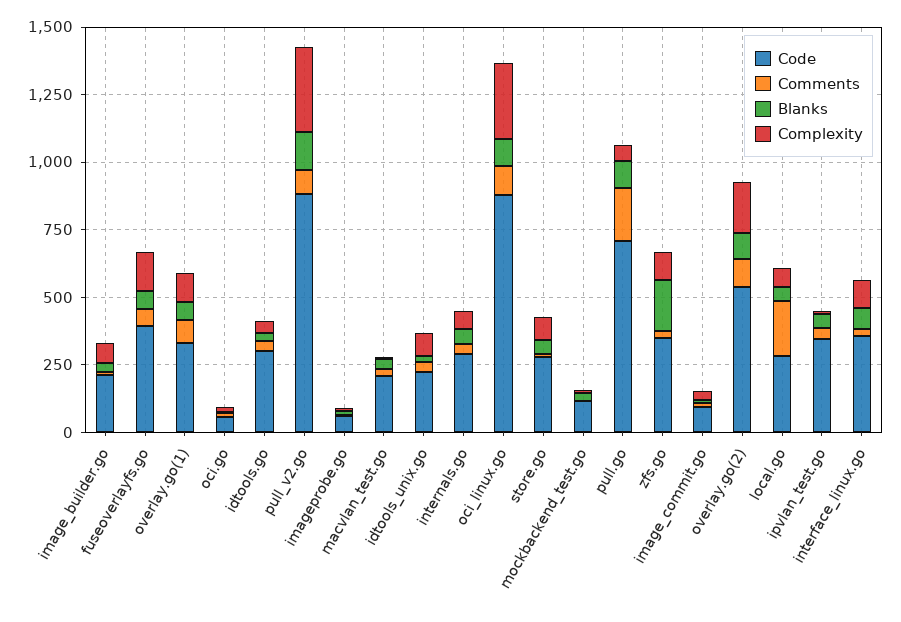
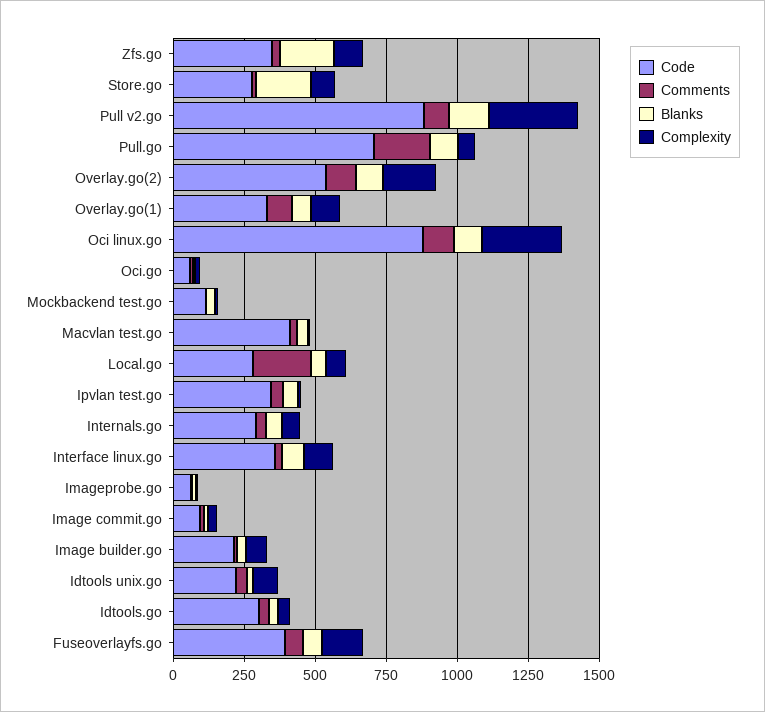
  {
    "Code": {
      "image_builder.go": 200,
      "fuseoverlayfs.go": 400,
      "overlay.go(1)": 350,
      "oci.go": 50,
      "idtools.go": 300,
      "pull_v2.go": 900,
      "imageprobe.go": 50,
-     "macvlan_test.go": 200,
+     "macvlan_test.go": 400,
      "idtools_unix.go": 200,
      "internals.go": 300,
      "oci_linux.go": 900,
      "store.go": 300,
      "mockbackend_test.go": 100,
      "pull.go": 700,
      "zfs.go": 350,
      "image_commit.go": 100,
      "overlay.go(2)": 550,
      "local.go": 300,
      "ipvlan_test.go": 350,
      "interface_linux.go": 350
    },
    "Comments": {
      "image_builder.go": 0,
      "fuseoverlayfs.go": 50,
      "overlay.go(1)": 100,
      "oci.go": 0,
      "idtools.go": 50,
      "pull_v2.go": 100,
      "imageprobe.go": 0,
      "macvlan_test.go": 50,
      "idtools_unix.go": 50,
      "internals.go": 50,
      "oci_linux.go": 100,
      "store.go": 0,
      "mockbackend_test.go": 0,
      "pull.go": 200,
      "zfs.go": 50,
      "image_commit.go": 0,
      "overlay.go(2)": 100,
      "local.go": 200,
      "ipvlan_test.go": 50,
      "interface_linux.go": 50
    },
    "Blanks": {
      "image_builder.go": 50,
      "fuseoverlayfs.go": 50,
      "overlay.go(1)": 50,
      "oci.go": 0,
      "idtools.go": 50,
      "pull_v2.go": 150,
      "imageprobe.go": 0,
      "macvlan_test.go": 50,
      "idtools_unix.go": 0,
      "internals.go": 50,
      "oci_linux.go": 100,
-     "store.go": 50,
+     "store.go": 200,
      "mockbackend_test.go": 50,
      "pull.go": 100,
      "zfs.go": 200,
      "image_commit.go": 0,
      "overlay.go(2)": 100,
      "local.go": 50,
      "ipvlan_test.go": 50,
      "interface_linux.go": 100
    },
    "Complexity": {
      "image_builder.go": 50,
      "fuseoverlayfs.go": 150,
      "overlay.go(1)": 100,
      "oci.go": 0,
      "idtools.go": 50,
      "pull_v2.go": 300,
      "imageprobe.go": 0,
      "macvlan_test.go": 0,
      "idtools_unix.go": 100,
      "internals.go": 50,
      "oci_linux.go": 300,
      "store.go": 100,
      "mockbackend_test.go": 0,
      "pull.go": 50,
      "zfs.go": 100,
      "image_commit.go": 50,
      "overlay.go(2)": 200,
      "local.go": 50,
      "ipvlan_test.go": 0,
      "interface_linux.go": 100
    }
  }

